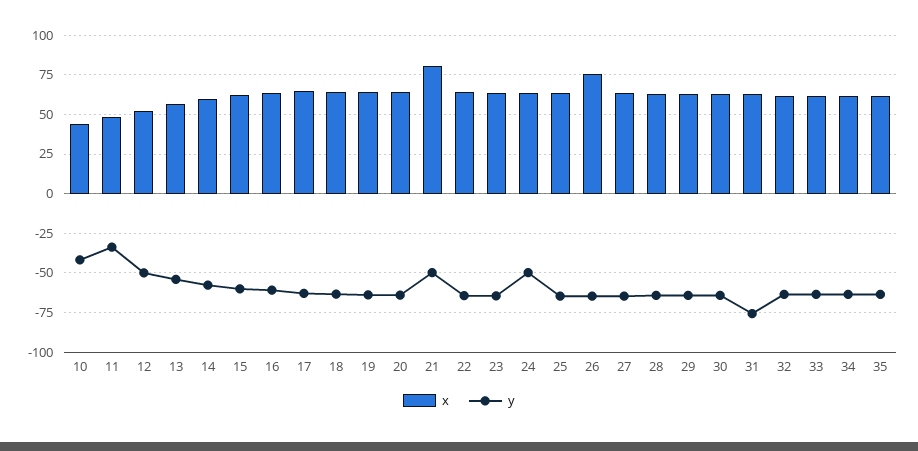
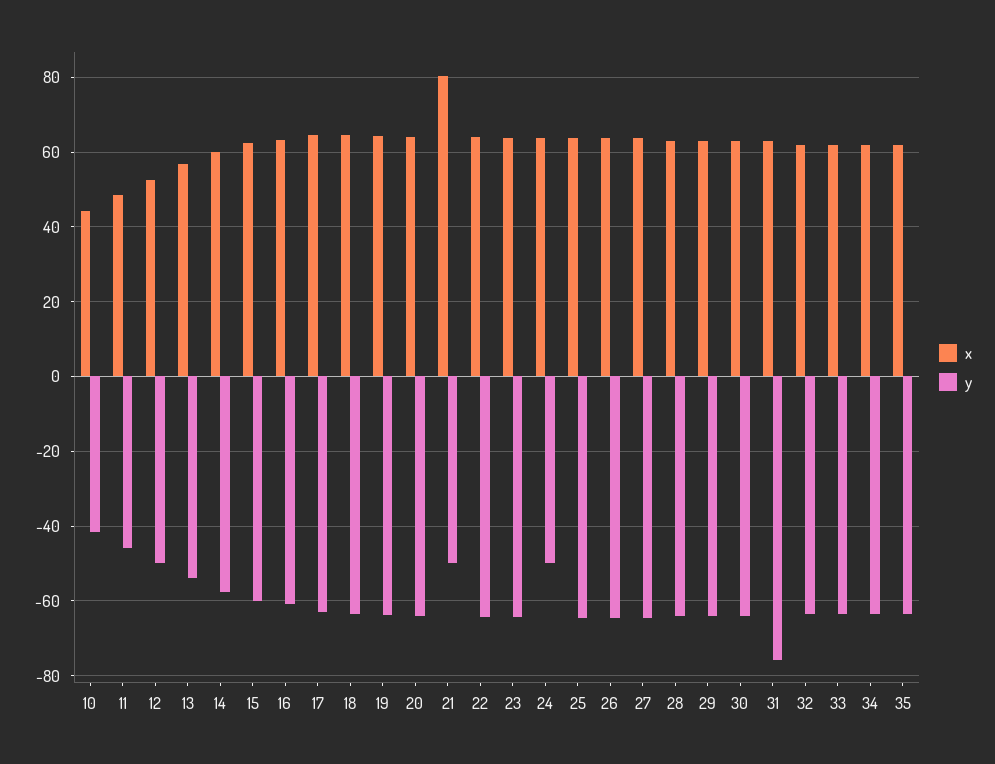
  {
    "x": {
      "10": 44,
      "11": 48,
      "12": 52,
      "13": 56,
      "14": 60,
      "15": 62,
      "16": 64,
      "17": 64,
      "18": 64,
      "19": 64,
      "20": 64,
      "21": 80,
      "22": 64,
      "23": 64,
      "24": 64,
      "25": 64,
-     "26": 75,
+     "26": 64,
      "27": 64,
      "28": 62,
      "29": 62,
      "30": 62,
      "31": 62,
      "32": 62,
      "33": 62,
      "34": 62,
      "35": 62
    },
    "y": {
      "10": -42,
-     "11": -35,
+     "11": -46,
      "12": -50,
      "13": -54,
      "14": -58,
      "15": -60,
      "16": -60,
      "17": -62,
      "18": -64,
      "19": -64,
      "20": -64,
      "21": -50,
      "22": -64,
      "23": -64,
      "24": -50,
      "25": -64,
      "26": -64,
      "27": -64,
      "28": -64,
      "29": -64,
      "30": -64,
      "31": -76,
      "32": -64,
      "33": -64,
      "34": -64,
      "35": -64
    }
  }

